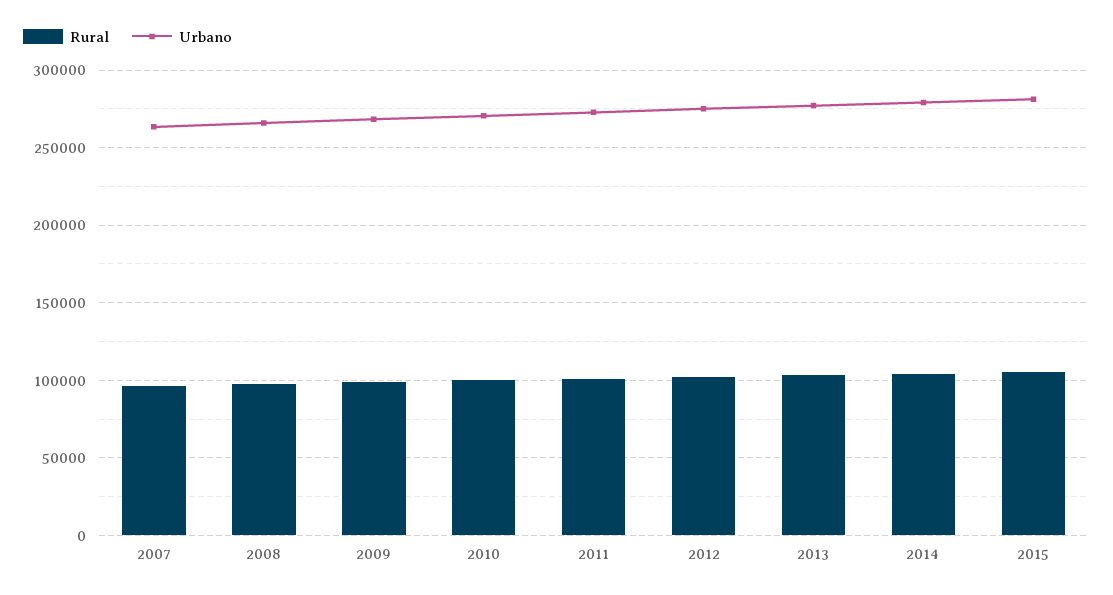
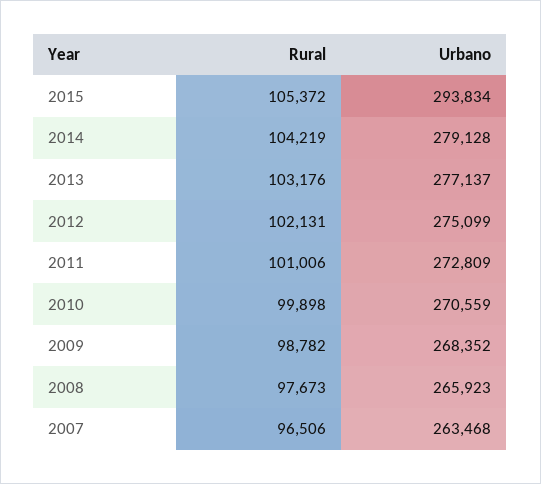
  {
    "Rural": {
      "2007": 96506,
      "2008": 97673,
      "2009": 98782,
      "2010": 99898,
      "2011": 101006,
      "2012": 102131,
      "2013": 103176,
      "2014": 104219,
      "2015": 105372
    },
    "Urbano": {
      "2007": 263468,
      "2008": 265923,
      "2009": 268352,
      "2010": 270559,
      "2011": 272809,
      "2012": 275099,
      "2013": 277137,
      "2014": 279128,
-     "2015": 280000
+     "2015": 293834
    }
  }

